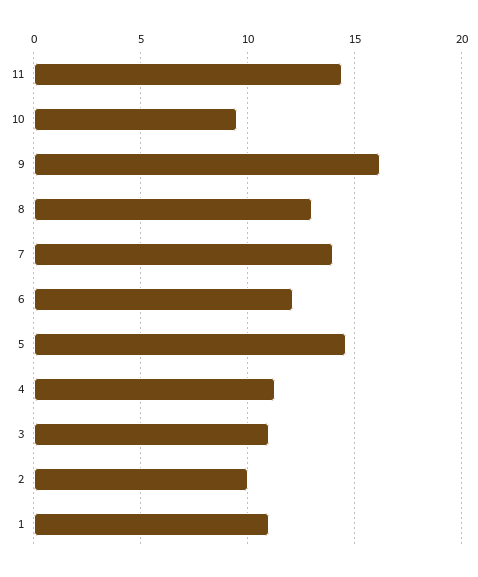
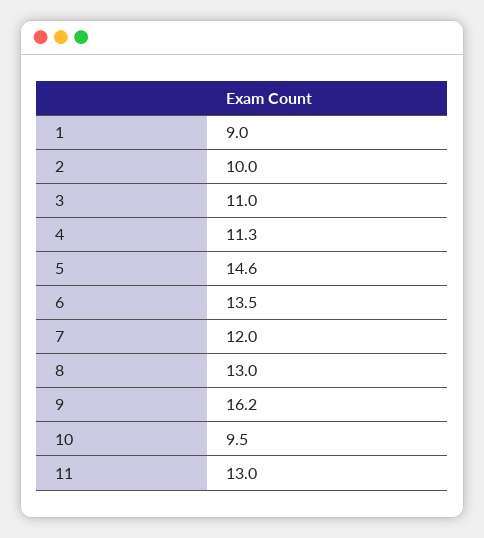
  {
-   "11": 14.5,
+   "11": 13,
    "10": 9.5,
    "9": 16.2,
    "8": 13,
-   "7": 14,
+   "7": 12,
-   "6": 12,
+   "6": 13.5,
    "5": 14.6,
    "4": 11.3,
    "3": 11,
    "2": 10,
-   "1": 11
+   "1": 9
  }

